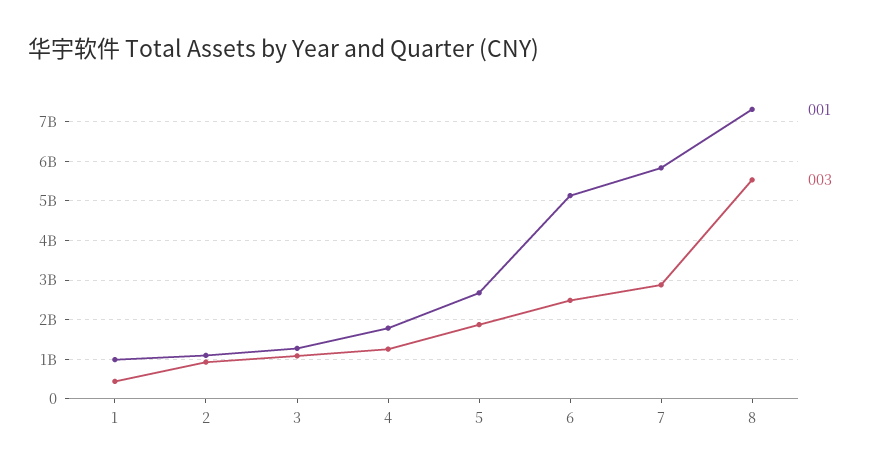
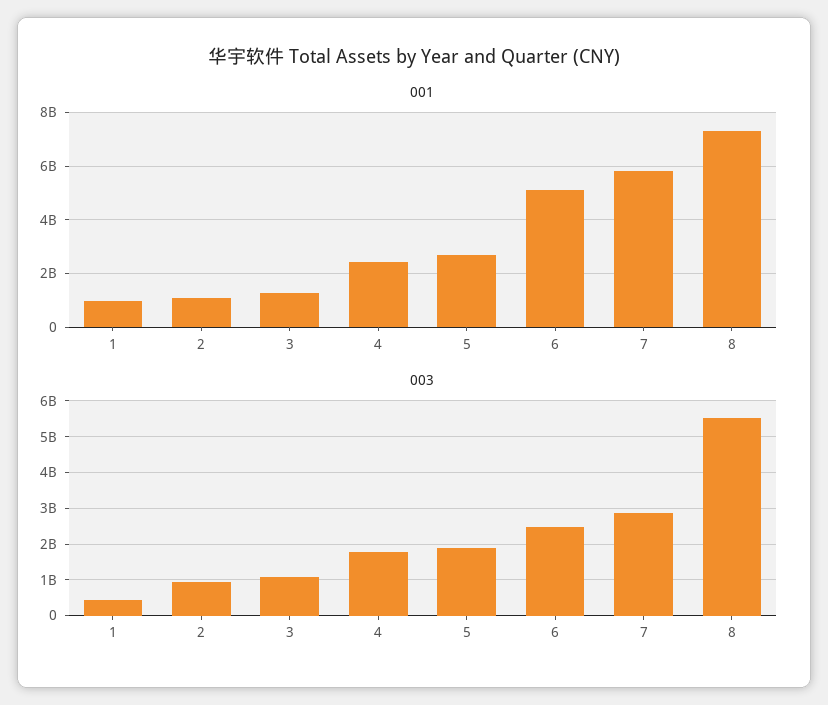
  {
    "001": {
      "1": 1000000000,
      "2": 1200000000,
      "3": 1200000000,
-     "4": 1800000000,
+     "4": 2500000000,
      "5": 2600000000,
      "6": 5200000000,
      "7": 5800000000,
      "8": 7400000000
    },
    "003": {
      "1": 400000000,
      "2": 1000000000,
      "3": 1000000000,
-     "4": 1200000000,
+     "4": 1800000000,
      "5": 1800000000,
      "6": 2400000000,
      "7": 2800000000,
      "8": 5600000000
    }
  }

